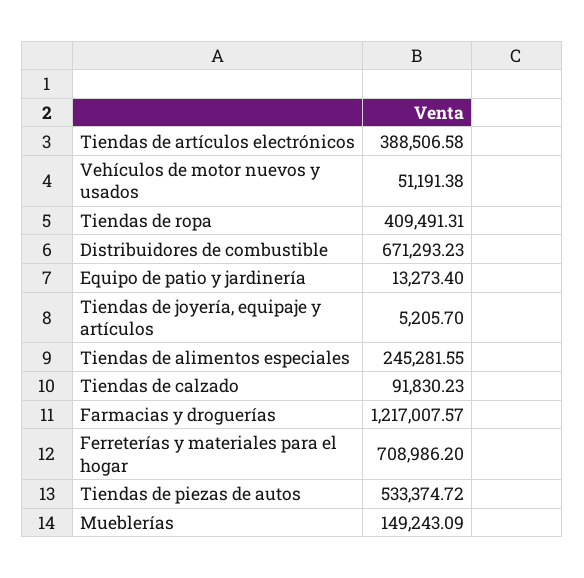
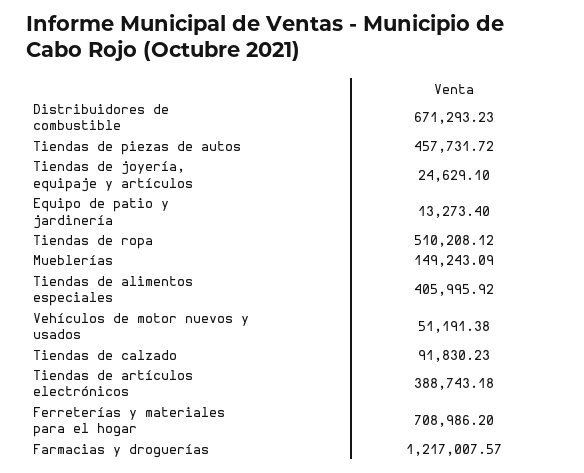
  {
-   "Tiendas de artículos electrónicos": 388506.58,
+   "Tiendas de artículos electrónicos": 388743.18,
    "Vehículos de motor nuevos y usados": 51191.38,
-   "Tiendas de ropa": 409491.31,
+   "Tiendas de ropa": 510208.12,
    "Distribuidores de combustible": 671293.23,
    "Equipo de patio y jardinería": 13273.4,
-   "Tiendas de joyería, equipaje y artículos": 5205.7,
+   "Tiendas de joyería, equipaje y artículos": 24629.1,
-   "Tiendas de alimentos especiales": 245281.55,
+   "Tiendas de alimentos especiales": 405995.92,
    "Tiendas de calzado": 91830.23,
    "Farmacias y droguerías": 1217007.57,
    "Ferreterías y materiales para el hogar": 708986.2,
-   "Tiendas de piezas de autos": 533374.72,
+   "Tiendas de piezas de autos": 457731.72,
    "Mueblerías": 149243.09
  }

